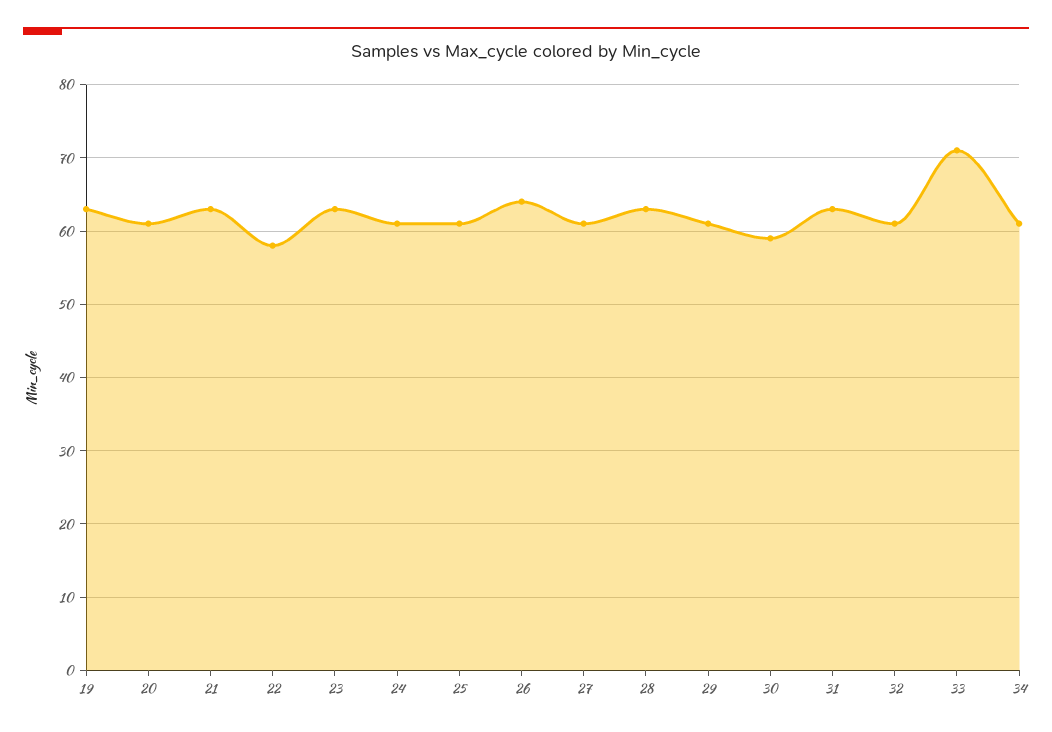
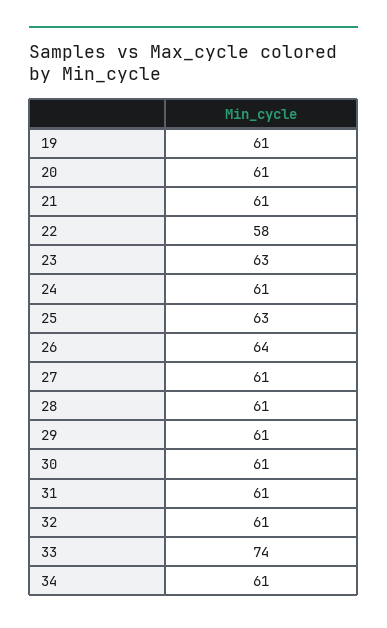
  {
-   "19": 63,
+   "19": 61,
    "20": 61,
-   "21": 63,
+   "21": 61,
    "22": 58,
    "23": 63,
    "24": 61,
-   "25": 61,
+   "25": 63,
    "26": 64,
    "27": 61,
-   "28": 63,
+   "28": 61,
    "29": 61,
-   "30": 59,
+   "30": 61,
-   "31": 63,
+   "31": 61,
    "32": 61,
-   "33": 71,
+   "33": 74,
    "34": 61
  }

